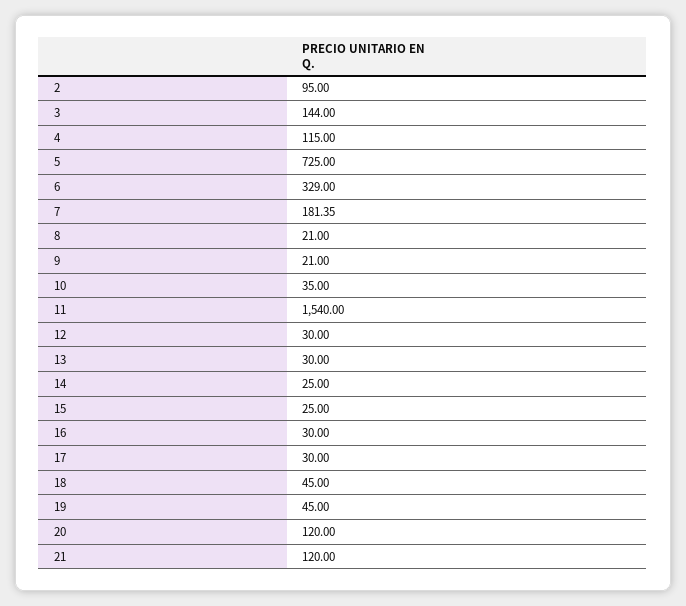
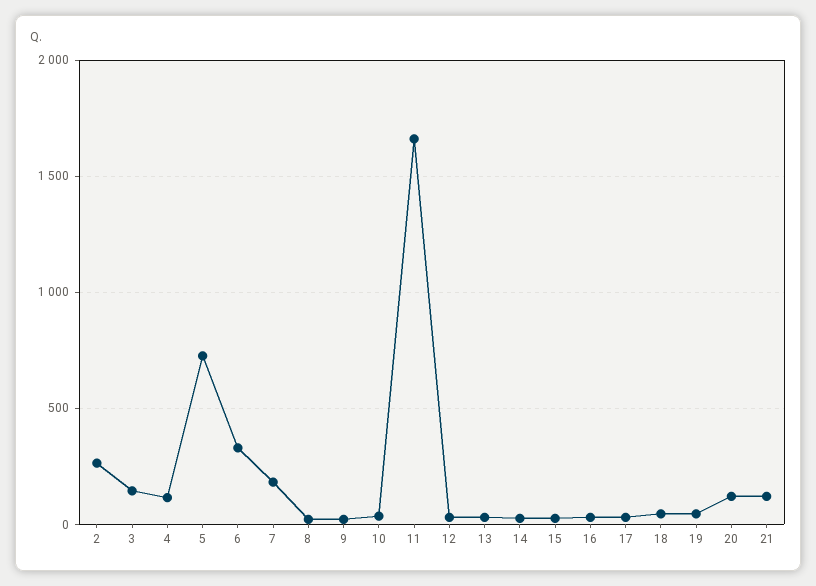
  {
-   "2": 95,
+   "2": 250,
    "3": 144,
    "4": 115,
    "5": 725,
    "6": 329,
    "7": 181.35,
    "8": 21,
    "9": 21,
    "10": 35,
-   "11": 1540,
+   "11": 1650,
    "12": 30,
    "13": 30,
    "14": 25,
    "15": 25,
    "16": 30,
    "17": 30,
    "18": 45,
    "19": 45,
    "20": 120,
    "21": 120
  }

